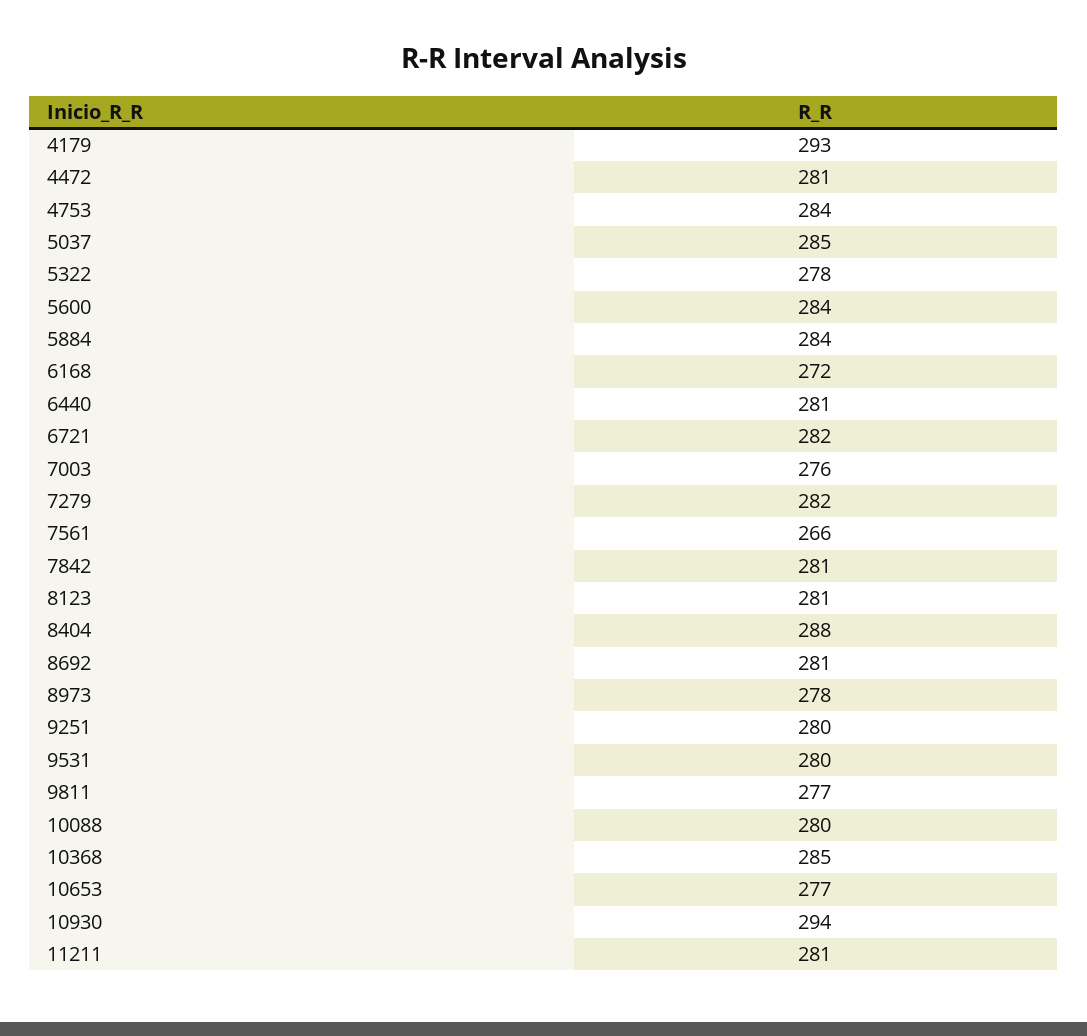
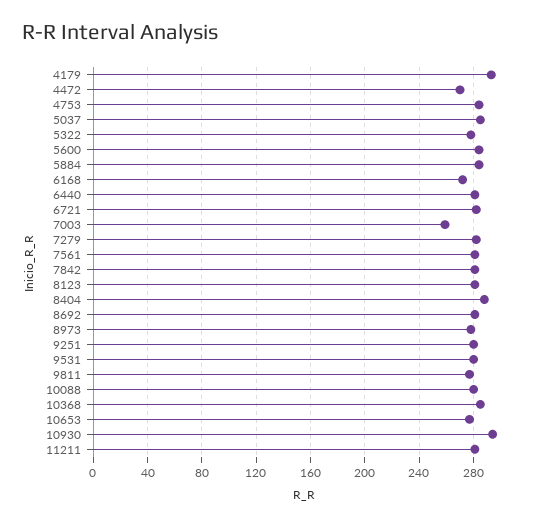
  {
    "4179": 293,
-   "4472": 281,
+   "4472": 270,
    "4753": 284,
    "5037": 285,
    "5322": 278,
    "5600": 284,
    "5884": 284,
    "6168": 272,
    "6440": 281,
    "6721": 282,
-   "7003": 276,
+   "7003": 260,
    "7279": 282,
-   "7561": 266,
+   "7561": 280,
    "7842": 281,
    "8123": 281,
    "8404": 288,
    "8692": 281,
    "8973": 278,
    "9251": 280,
    "9531": 280,
    "9811": 277,
    "10088": 280,
    "10368": 285,
    "10653": 277,
    "10930": 294,
    "11211": 281
  }

